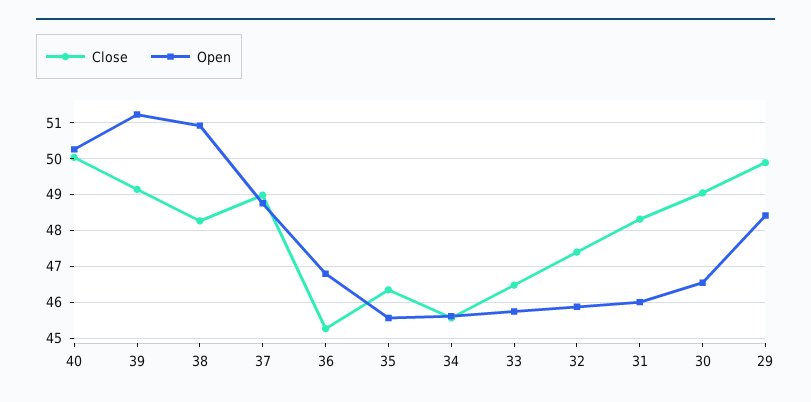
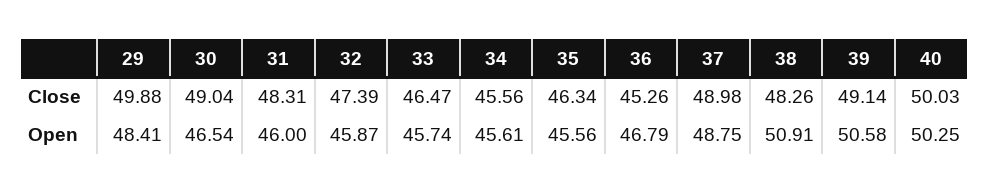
  {
    "Close": {
      "40": 50.03,
      "39": 49.14,
      "38": 48.26,
      "37": 48.98,
      "36": 45.26,
      "35": 46.34,
      "34": 45.56,
      "33": 46.47,
      "32": 47.39,
      "31": 48.31,
      "30": 49.04,
      "29": 49.88
    },
    "Open": {
      "40": 50.25,
-     "39": 51.2,
+     "39": 50.58,
      "38": 50.91,
      "37": 48.75,
      "36": 46.79,
      "35": 45.56,
      "34": 45.61,
      "33": 45.74,
      "32": 45.87,
      "31": 46,
      "30": 46.54,
      "29": 48.41
    }
  }

